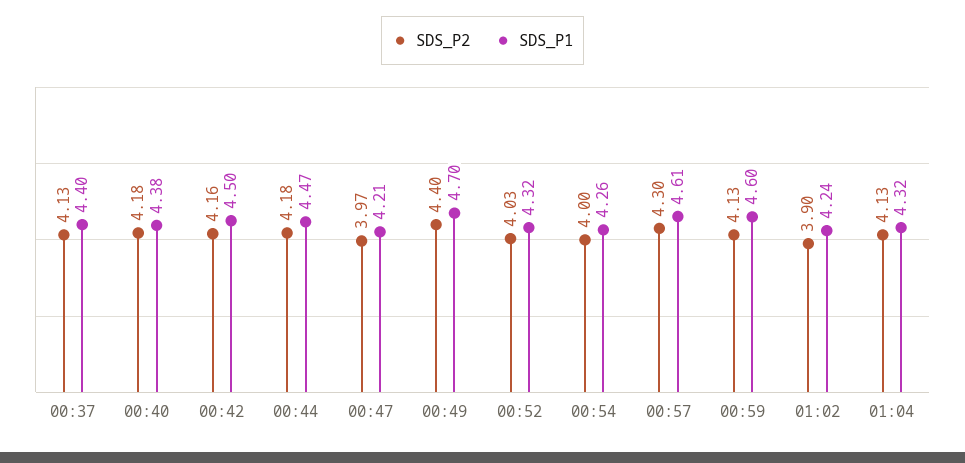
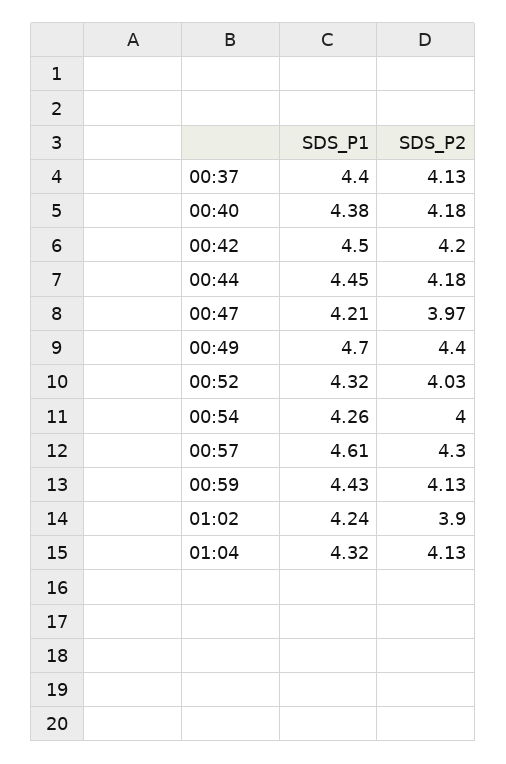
  {
    "SDS_P2": {
      "00:37": 4.13,
      "00:40": 4.18,
-     "00:42": 4.16,
+     "00:42": 4.2,
      "00:44": 4.18,
      "00:47": 3.97,
      "00:49": 4.4,
      "00:52": 4.03,
      "00:54": 4,
      "00:57": 4.3,
      "00:59": 4.13,
      "01:02": 3.9,
      "01:04": 4.13
    },
    "SDS_P1": {
      "00:37": 4.4,
      "00:40": 4.38,
      "00:42": 4.5,
-     "00:44": 4.47,
+     "00:44": 4.45,
      "00:47": 4.21,
      "00:49": 4.7,
      "00:52": 4.32,
      "00:54": 4.26,
      "00:57": 4.61,
-     "00:59": 4.6,
+     "00:59": 4.43,
      "01:02": 4.24,
      "01:04": 4.32
    }
  }

